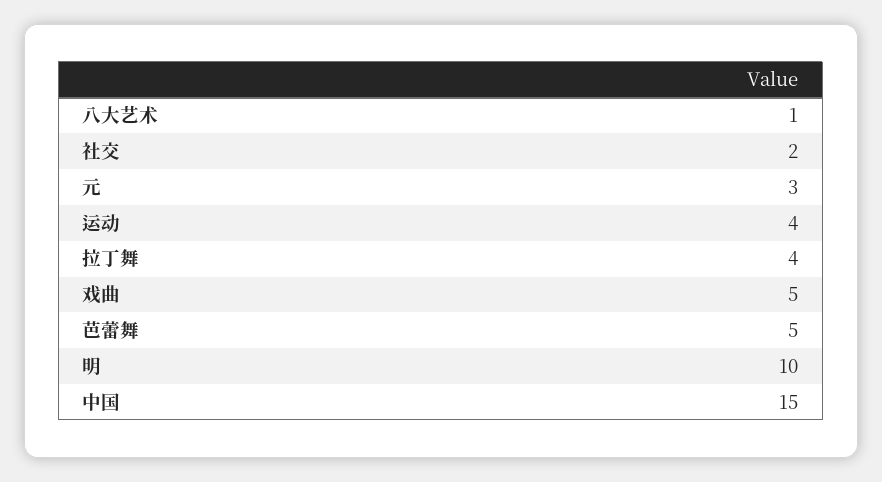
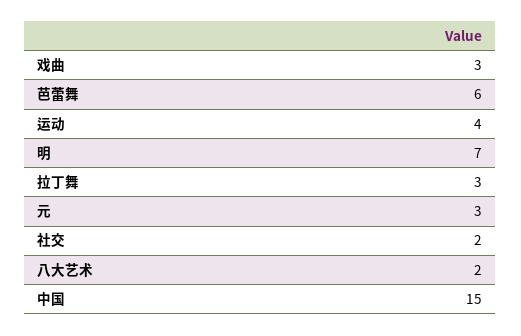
  {
-   "八大艺术": 1,
+   "八大艺术": 2,
    "社交": 2,
    "元": 3,
    "运动": 4,
-   "拉丁舞": 4,
+   "拉丁舞": 3,
-   "戏曲": 5,
+   "戏曲": 3,
-   "芭蕾舞": 5,
+   "芭蕾舞": 6,
-   "明": 10,
+   "明": 7,
    "中国": 15
  }

